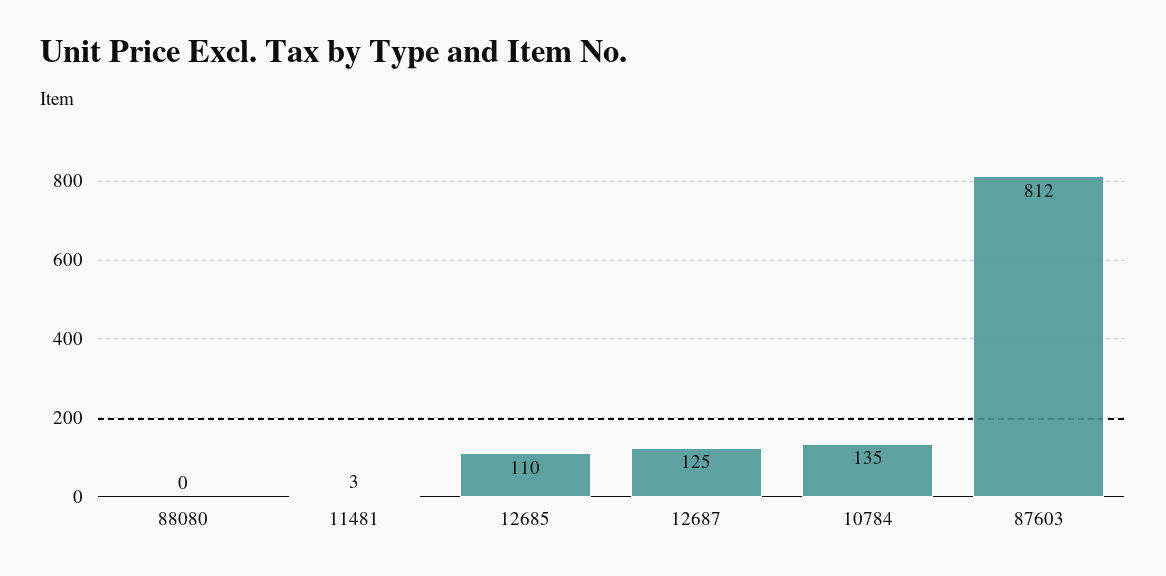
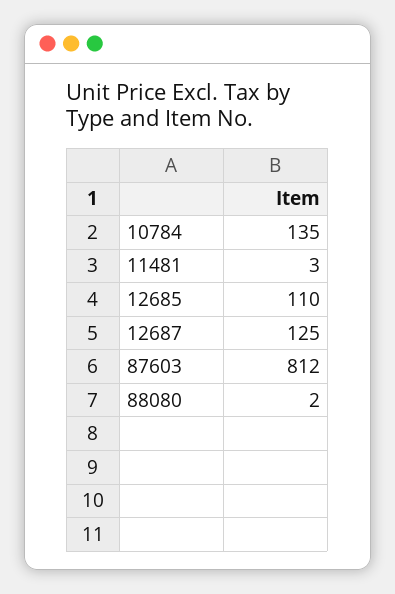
  {
-   "88080": 0,
+   "88080": 2,
    "11481": 3,
    "12685": 110,
    "12687": 125,
    "10784": 135,
    "87603": 812
  }

